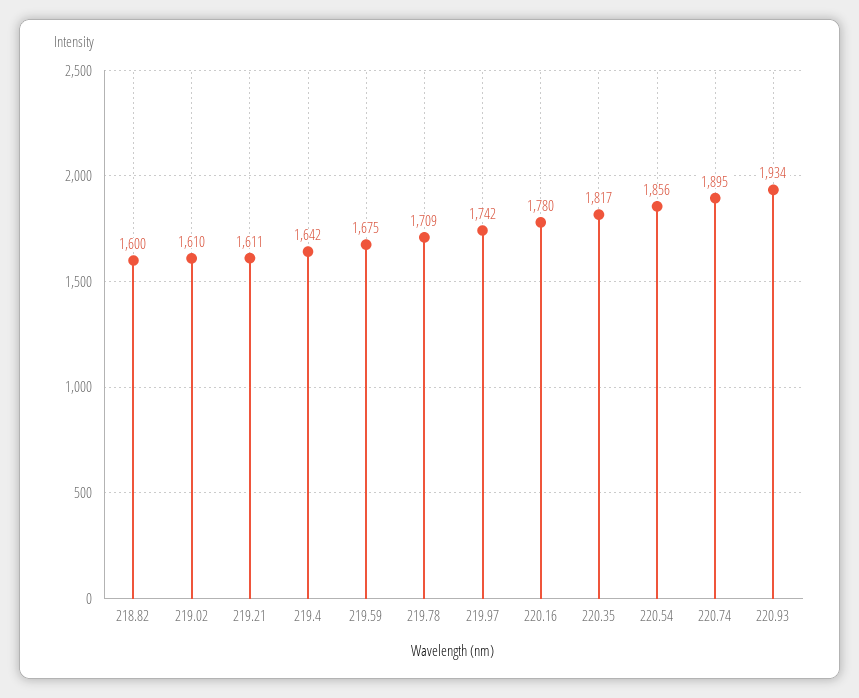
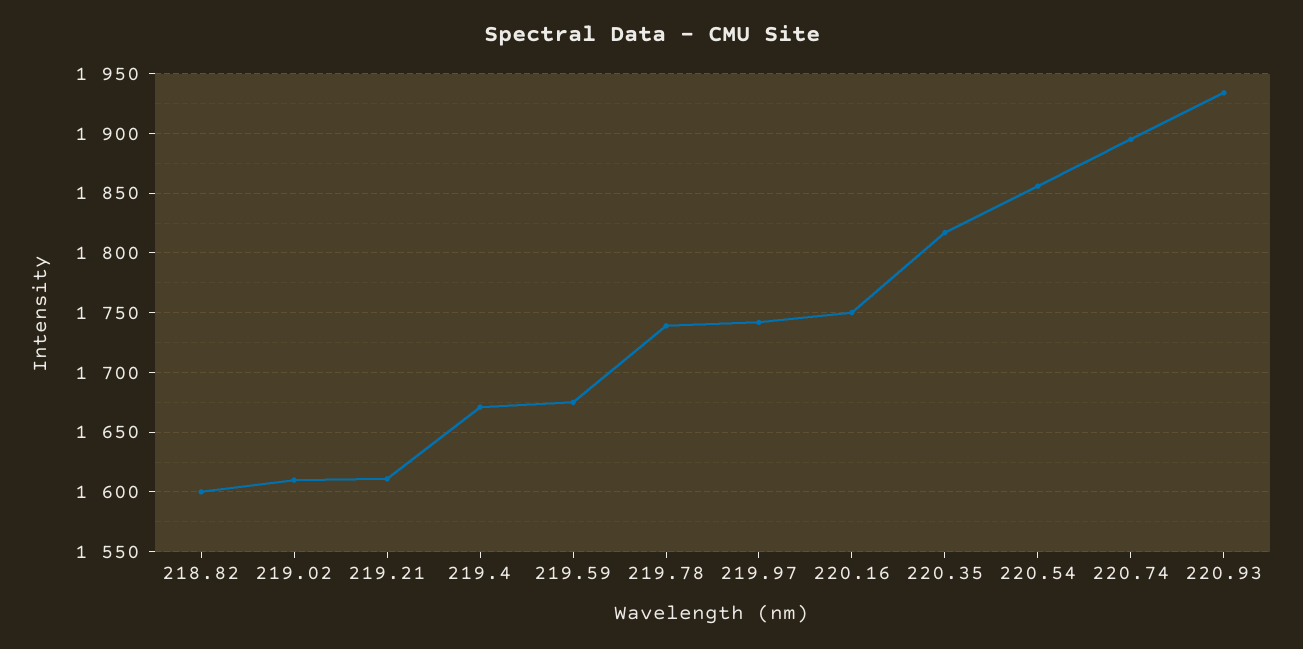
  {
    "218.82": 1600,
    "219.02": 1610,
    "219.21": 1611,
-   "219.4": 1642,
+   "219.4": 1670,
    "219.59": 1675,
-   "219.78": 1709,
+   "219.78": 1740,
    "219.97": 1742,
-   "220.16": 1780,
+   "220.16": 1750,
    "220.35": 1817,
    "220.54": 1856,
    "220.74": 1895,
    "220.93": 1934
  }

